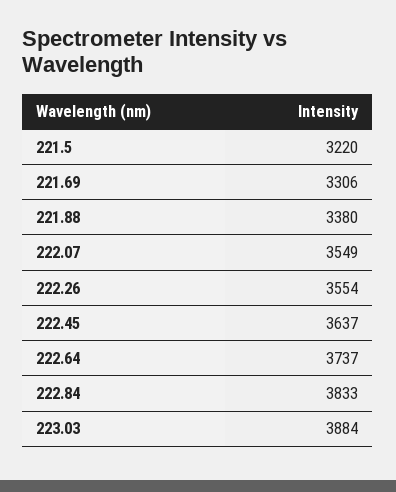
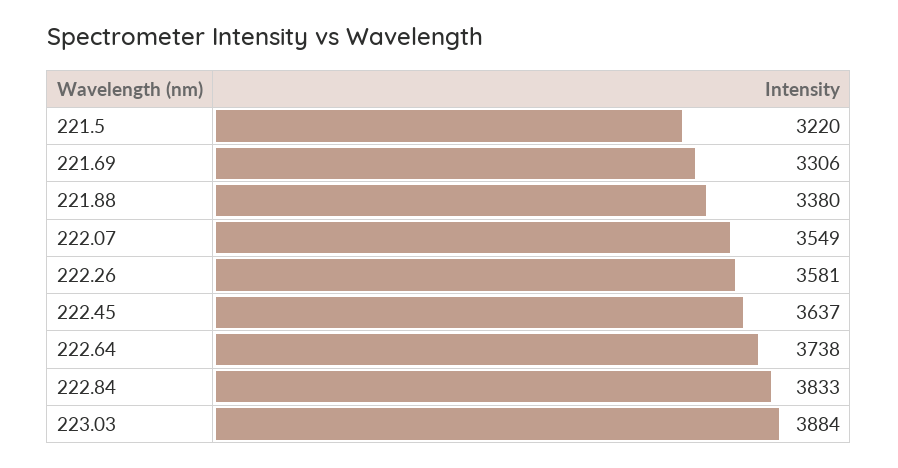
  {
    "221.5": 3220,
    "221.69": 3306,
    "221.88": 3380,
    "222.07": 3549,
-   "222.26": 3554,
+   "222.26": 3581,
    "222.45": 3637,
-   "222.64": 3737,
+   "222.64": 3738,
    "222.84": 3833,
    "223.03": 3884
  }

